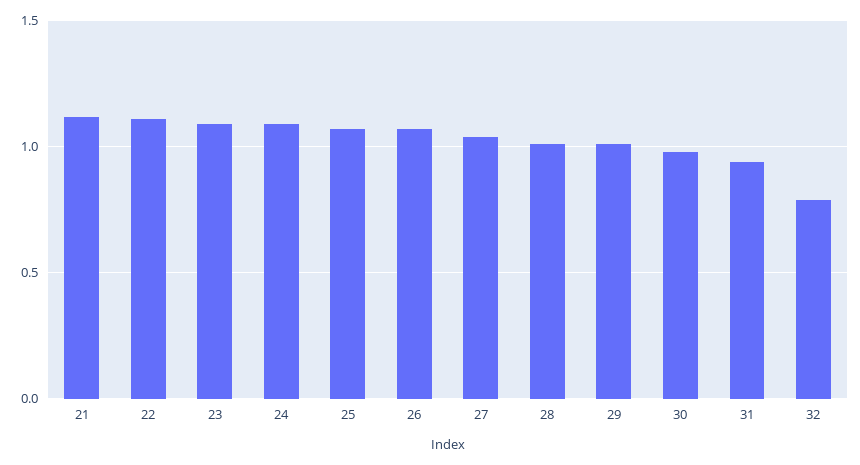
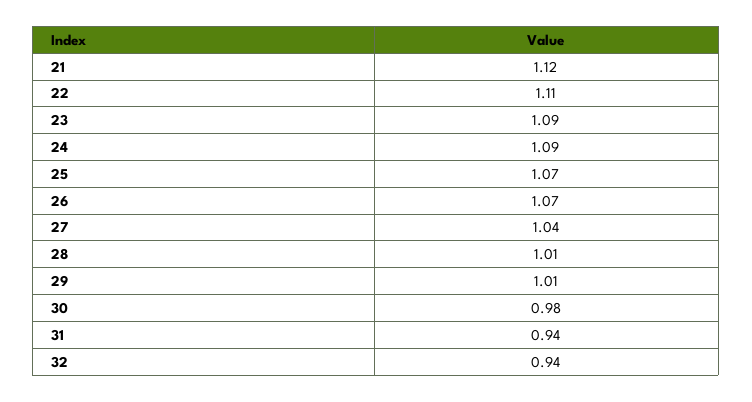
  {
    "21": 1.12,
    "22": 1.11,
    "23": 1.09,
    "24": 1.09,
    "25": 1.07,
    "26": 1.07,
    "27": 1.04,
    "28": 1.01,
    "29": 1.01,
    "30": 0.98,
    "31": 0.94,
-   "32": 0.8
+   "32": 0.94
  }

